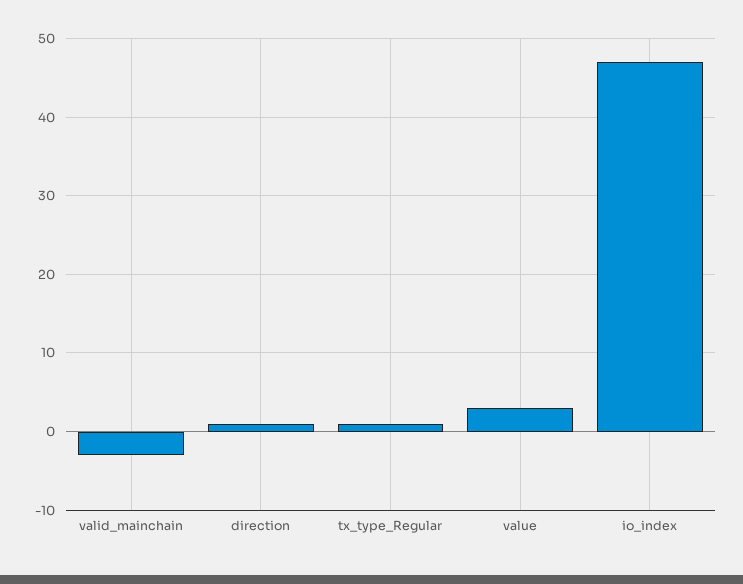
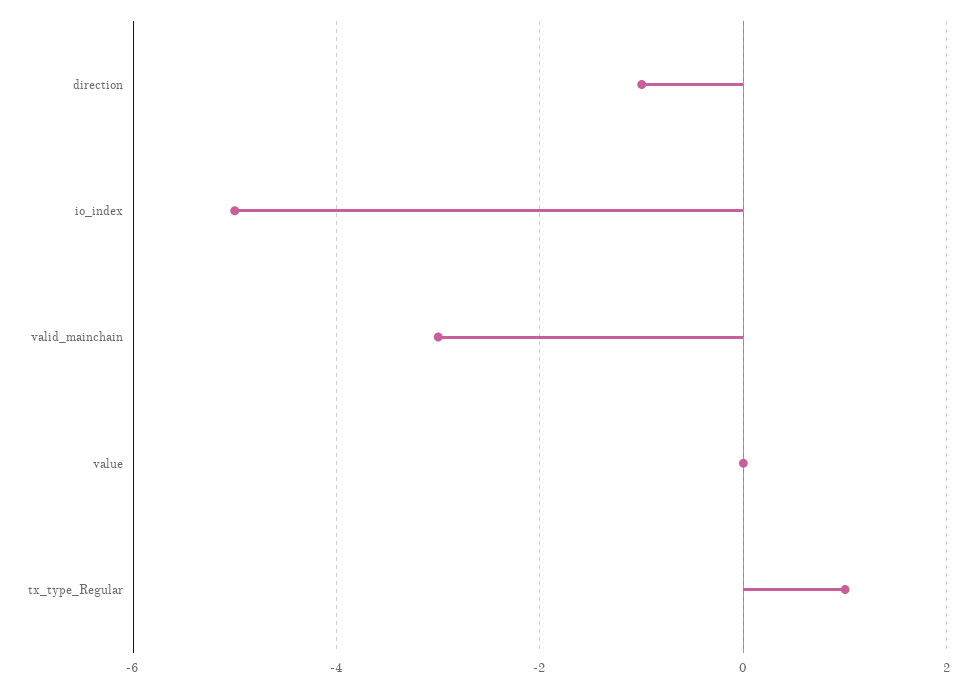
  {
    "valid_mainchain": -3,
-   "direction": 1,
+   "direction": -1,
    "tx_type_Regular": 1,
-   "value": 3,
+   "value": 0,
-   "io_index": 47
+   "io_index": -5
  }

